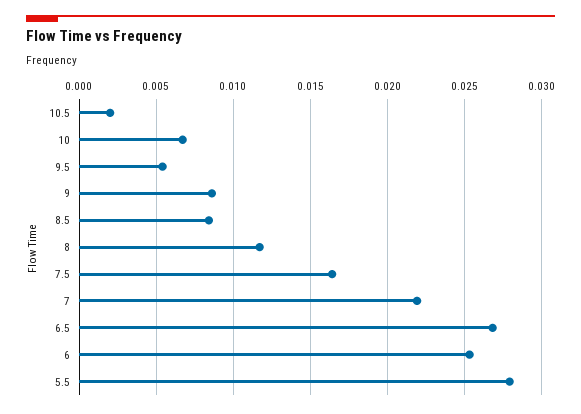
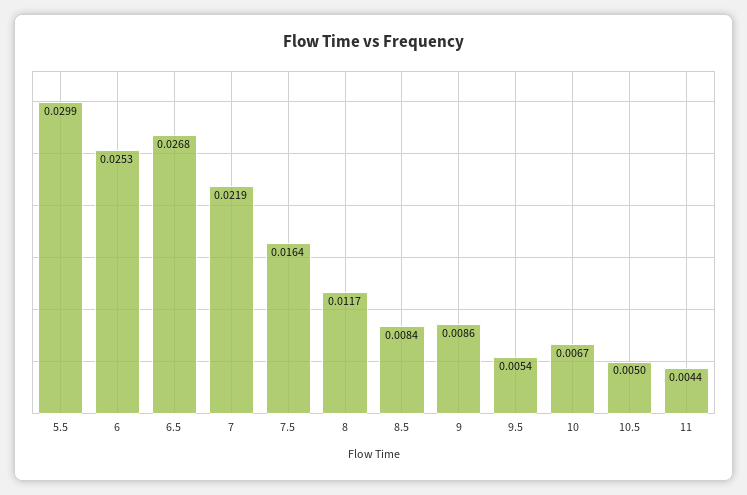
  {
-   "10.5": 0.002,
+   "10.5": 0.005,
    "10": 0.0067,
    "9.5": 0.0054,
    "9": 0.0086,
    "8.5": 0.0084,
    "8": 0.0117,
    "7.5": 0.0164,
    "7": 0.0219,
    "6.5": 0.0268,
    "6": 0.0253,
-   "5.5": 0.028
+   "5.5": 0.0299,
+   "11": 0.0044
  }

